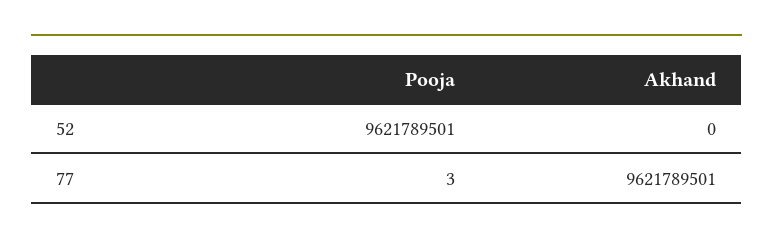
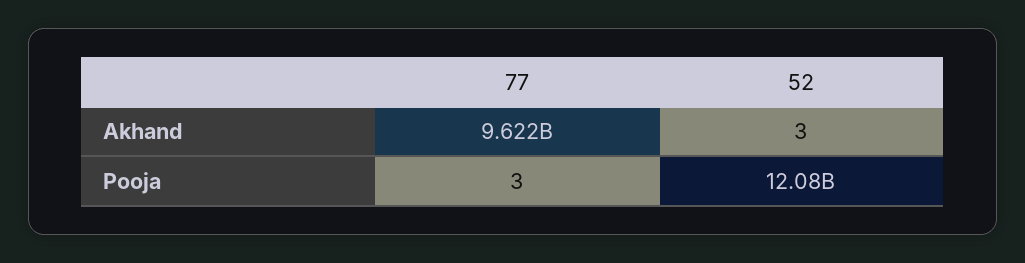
  {
    "Pooja": {
-     "52": 9621789501,
+     "52": 12080000000,
      "77": 3
    },
    "Akhand": {
-     "52": 0,
+     "52": 3,
      "77": 9621789501
    }
  }

